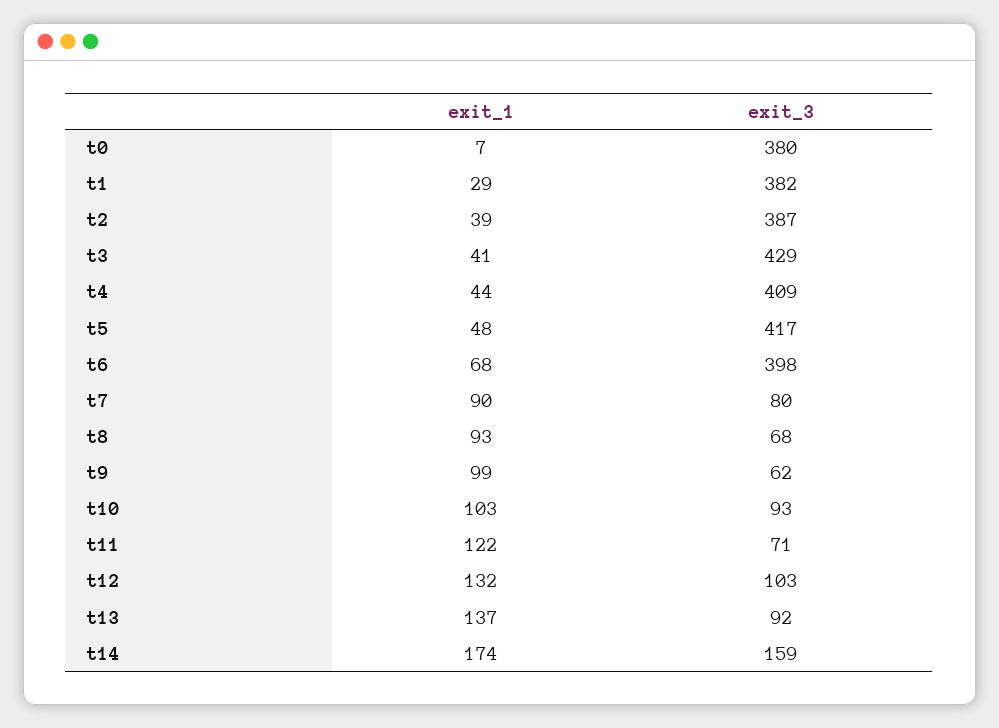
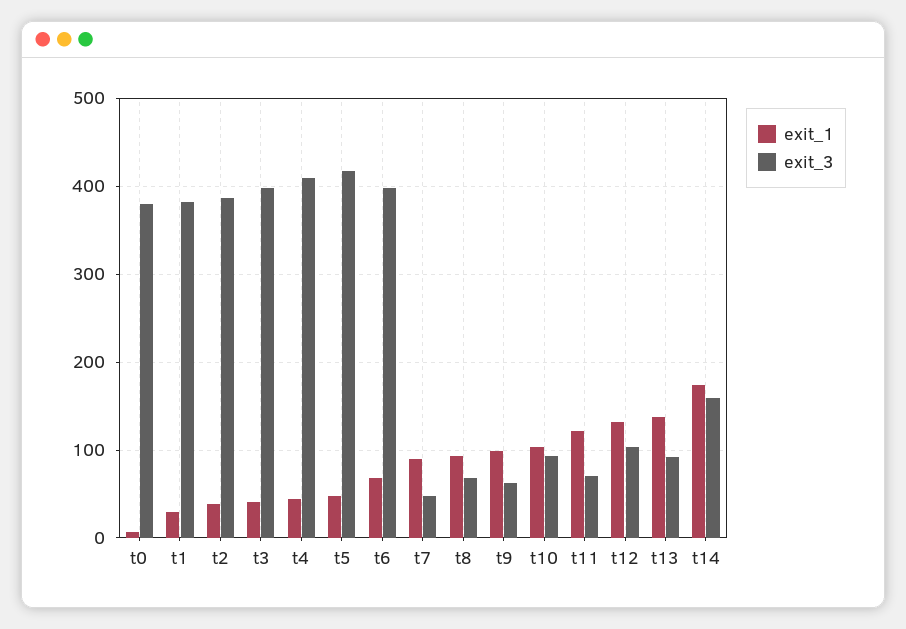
  {
    "exit_1": {
      "t0": 7,
      "t1": 29,
      "t2": 39,
      "t3": 41,
      "t4": 44,
      "t5": 48,
      "t6": 68,
      "t7": 90,
      "t8": 93,
      "t9": 99,
      "t10": 103,
      "t11": 122,
      "t12": 132,
      "t13": 137,
      "t14": 174
    },
    "exit_3": {
      "t0": 380,
      "t1": 382,
      "t2": 387,
-     "t3": 429,
+     "t3": 400,
      "t4": 409,
      "t5": 417,
      "t6": 398,
-     "t7": 80,
+     "t7": 50,
      "t8": 68,
      "t9": 62,
      "t10": 93,
      "t11": 71,
      "t12": 103,
      "t13": 92,
      "t14": 159
    }
  }

